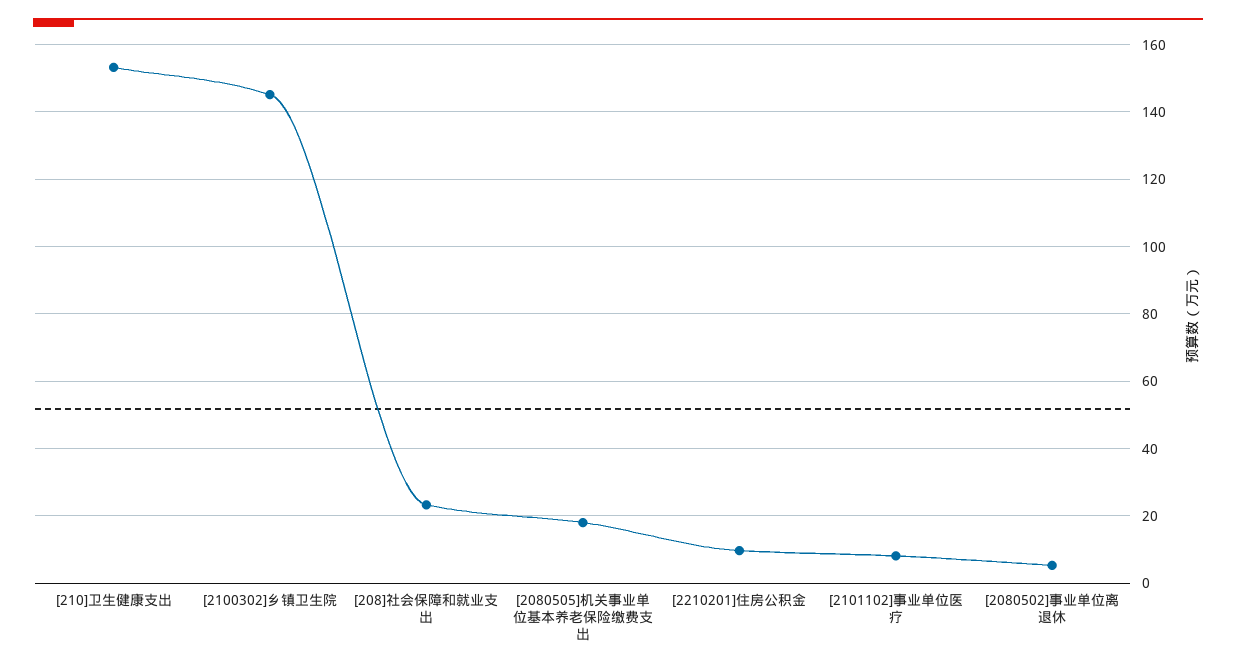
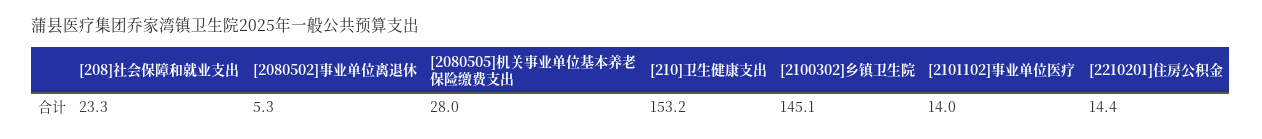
  {
    "[210]卫生健康支出": 153.2,
    "[2100302]乡镇卫生院": 145.1,
    "[208]社会保障和就业支出": 23.3,
-   "[2080505]机关事业单位基本养老保险缴费支出": 18,
+   "[2080505]机关事业单位基本养老保险缴费支出": 28,
-   "[2210201]住房公积金": 10,
+   "[2210201]住房公积金": 14.4,
-   "[2101102]事业单位医疗": 8,
+   "[2101102]事业单位医疗": 14,
    "[2080502]事业单位离退休": 5.3
  }

